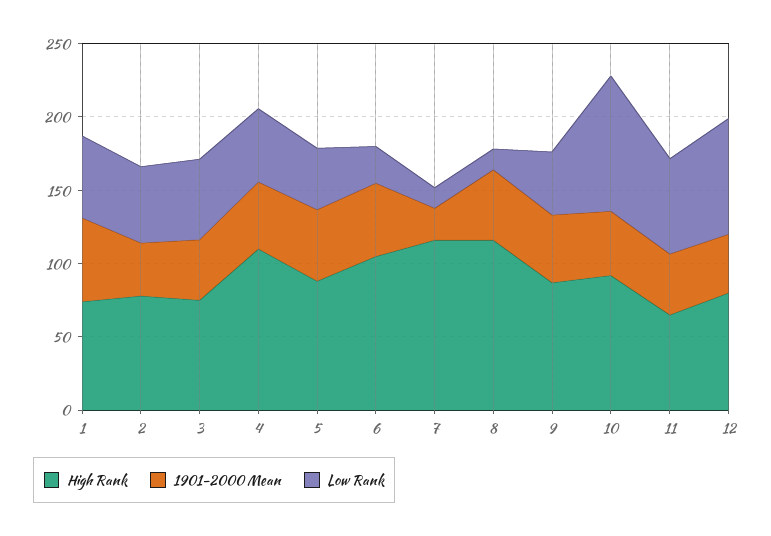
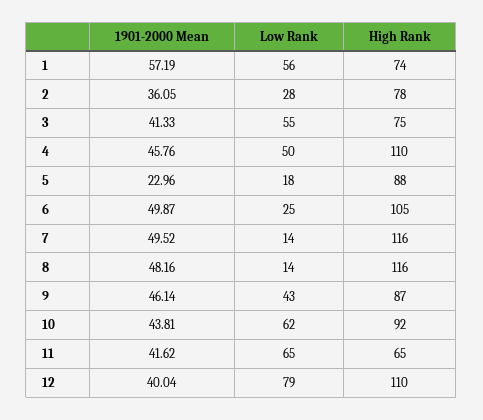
  {
    "High Rank": {
      "1": 74,
      "2": 78,
      "3": 75,
      "4": 110,
      "5": 88,
      "6": 105,
      "7": 116,
      "8": 116,
      "9": 87,
      "10": 92,
      "11": 65,
-     "12": 80
+     "12": 110
    },
    "1901-2000 Mean": {
      "1": 57.19,
      "2": 36.05,
      "3": 41.33,
      "4": 45.76,
-     "5": 50,
+     "5": 22.96,
      "6": 49.87,
-     "7": 20,
+     "7": 49.52,
      "8": 48.16,
      "9": 46.14,
      "10": 43.81,
      "11": 41.62,
      "12": 40.04
    },
    "Low Rank": {
      "1": 56,
-     "2": 50,
+     "2": 28,
      "3": 55,
      "4": 50,
-     "5": 40,
+     "5": 18,
      "6": 25,
      "7": 14,
      "8": 14,
      "9": 43,
-     "10": 90,
+     "10": 62,
      "11": 65,
      "12": 79
    }
  }

